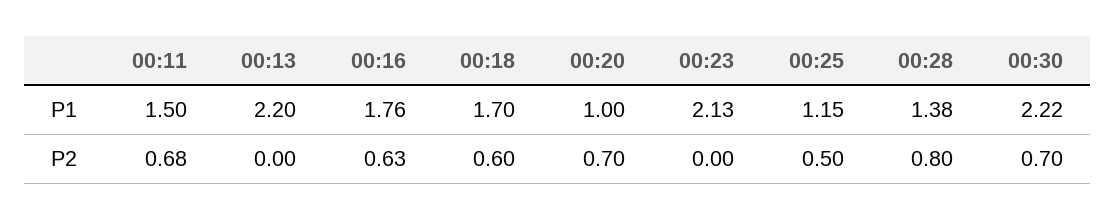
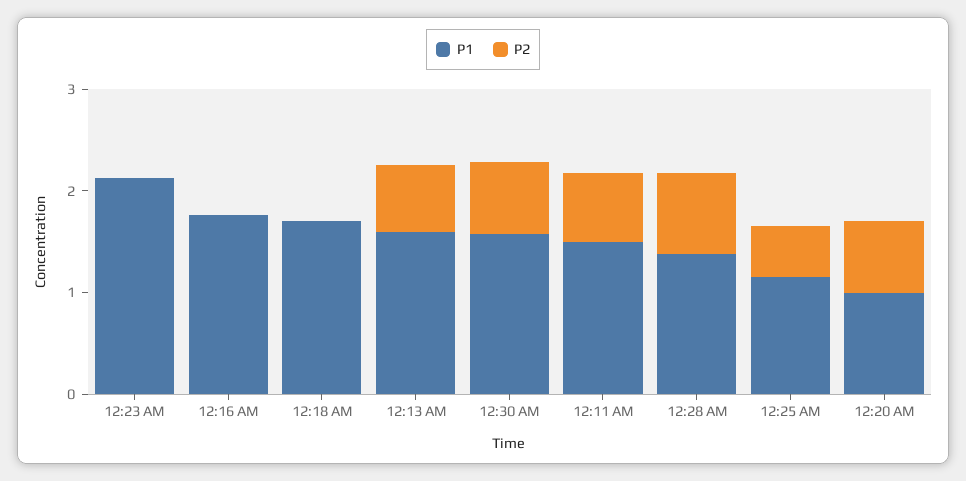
  {
    "P1": {
      "00:11": 1.5,
-     "00:13": 2.2,
+     "00:13": 1.6,
      "00:16": 1.76,
      "00:18": 1.7,
      "00:20": 1,
      "00:23": 2.13,
      "00:25": 1.15,
      "00:28": 1.38,
-     "00:30": 2.22
+     "00:30": 1.6
    },
    "P2": {
      "00:11": 0.68,
-     "00:13": 0,
+     "00:13": 0.6,
-     "00:16": 0.63,
+     "00:16": 0,
-     "00:18": 0.6,
+     "00:18": 0,
      "00:20": 0.7,
      "00:23": 0,
      "00:25": 0.5,
      "00:28": 0.8,
      "00:30": 0.7
    }
  }

